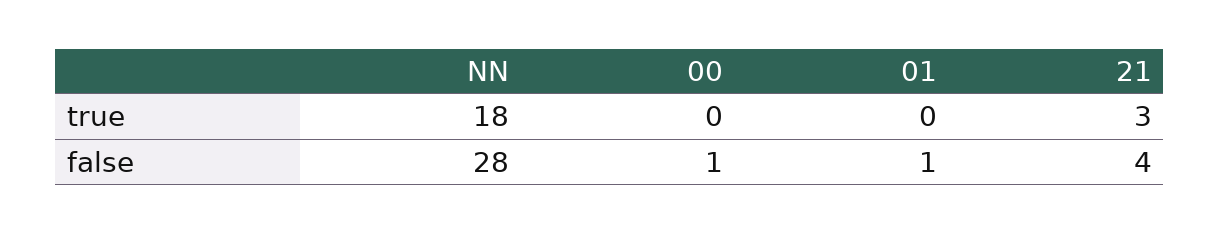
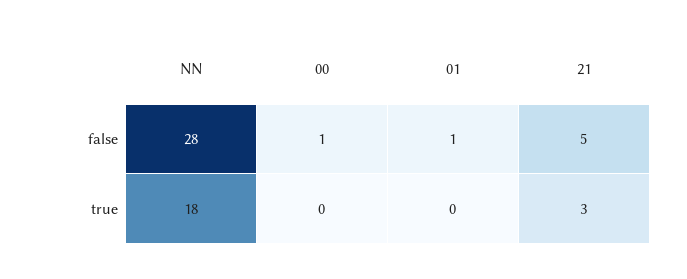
  {
    "NN": {
      "true": 18,
      "false": 28
    },
    "00": {
      "true": 0,
      "false": 1
    },
    "01": {
      "true": 0,
      "false": 1
    },
    "21": {
      "true": 3,
-     "false": 4
+     "false": 5
    }
  }

